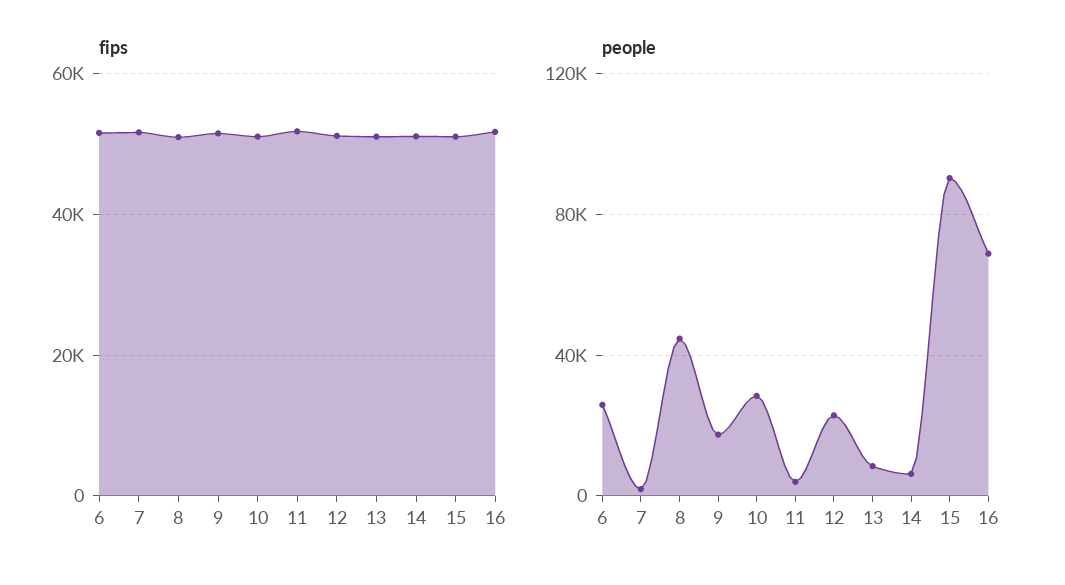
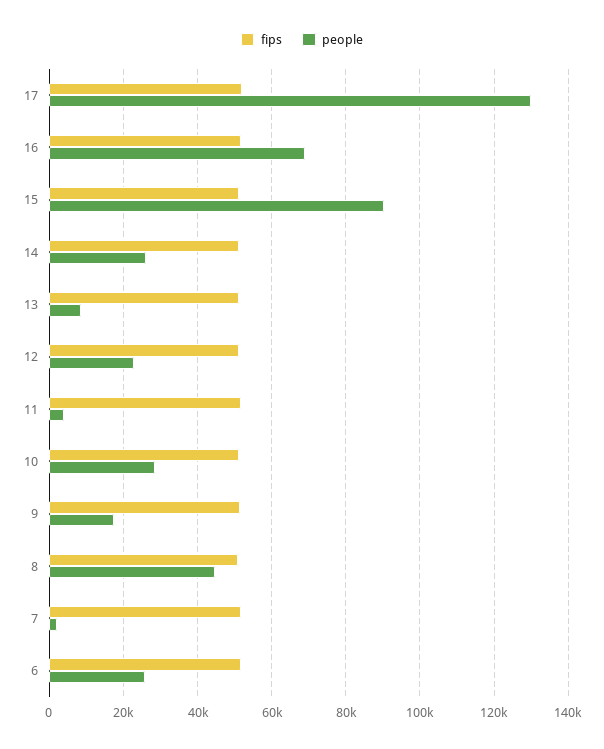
  {
    "fips": {
      "6": 52000,
      "7": 52000,
      "8": 52000,
      "9": 52000,
      "10": 52000,
      "11": 52000,
      "12": 52000,
      "13": 52000,
      "14": 52000,
      "15": 52000,
-     "16": 52000
+     "16": 52000,
+     "17": 52000
    },
    "people": {
      "6": 26000,
      "7": 2000,
      "8": 44000,
      "9": 18000,
      "10": 28000,
      "11": 4000,
      "12": 22000,
      "13": 8000,
-     "14": 5000,
+     "14": 26000,
      "15": 90000,
-     "16": 68000
+     "16": 68000,
+     "17": 130000
    }
  }

